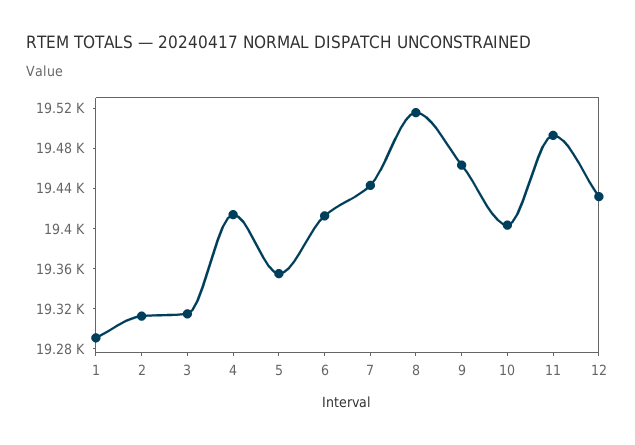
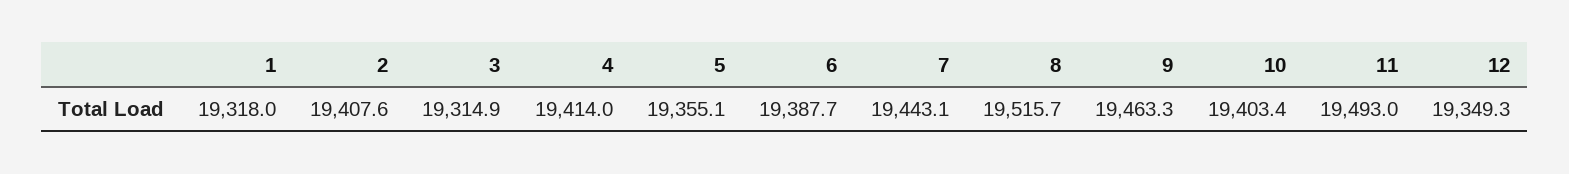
  {
-   "1": 19290,
+   "1": 19318,
-   "2": 19310,
+   "2": 19407.6,
    "3": 19314.9,
    "4": 19414,
    "5": 19355.1,
-   "6": 19410,
+   "6": 19387.7,
    "7": 19443.1,
    "8": 19515.7,
    "9": 19463.3,
    "10": 19403.4,
    "11": 19493,
-   "12": 19430
+   "12": 19349.3
  }

